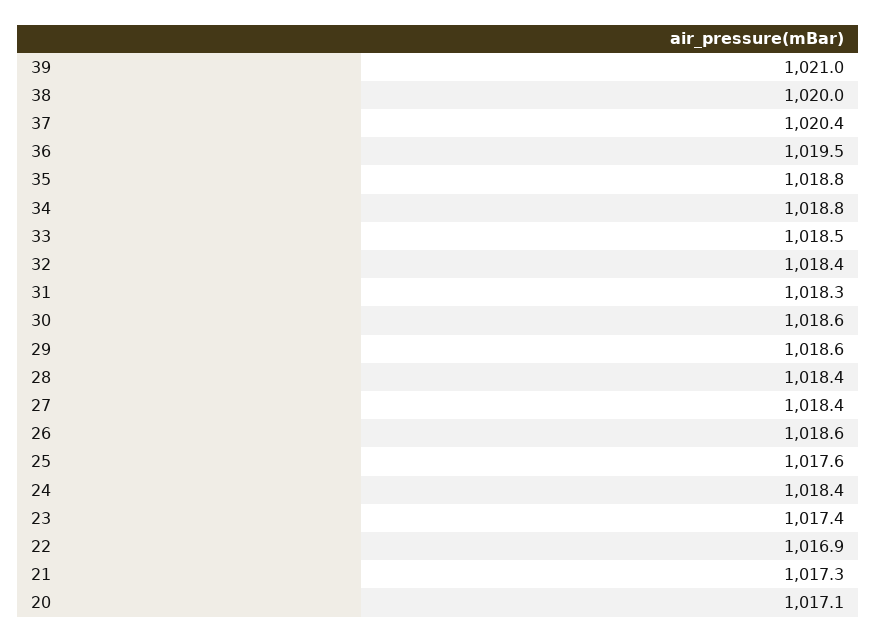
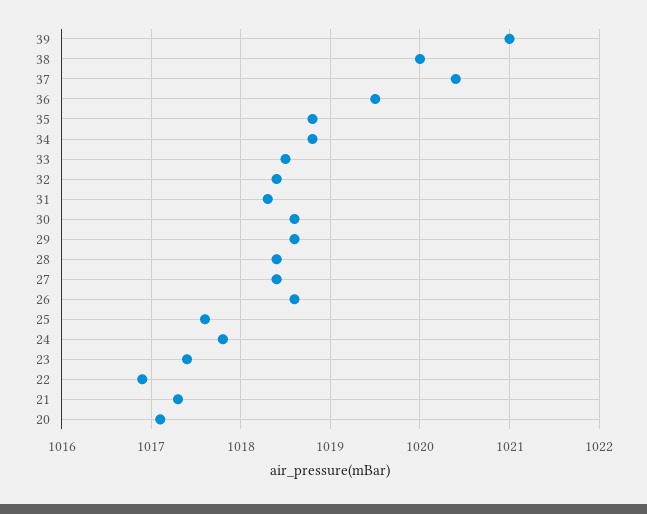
  {
    "39": 1021,
    "38": 1020,
    "37": 1020.4,
    "36": 1019.5,
    "35": 1018.8,
    "34": 1018.8,
    "33": 1018.5,
    "32": 1018.4,
    "31": 1018.3,
    "30": 1018.6,
    "29": 1018.6,
    "28": 1018.4,
    "27": 1018.4,
    "26": 1018.6,
    "25": 1017.6,
-   "24": 1018.4,
+   "24": 1017.8,
    "23": 1017.4,
    "22": 1016.9,
    "21": 1017.3,
    "20": 1017.1
  }

